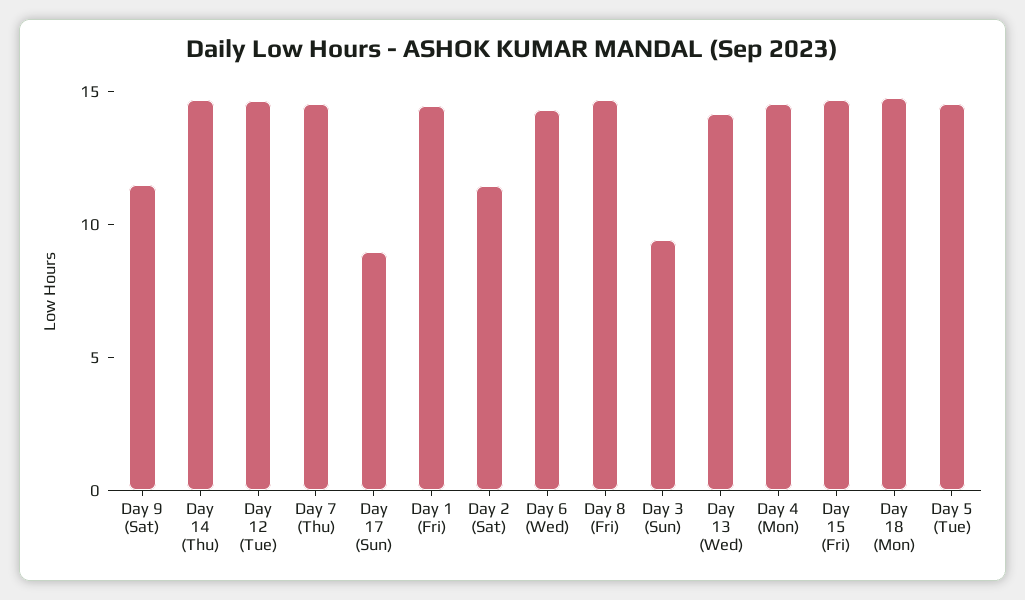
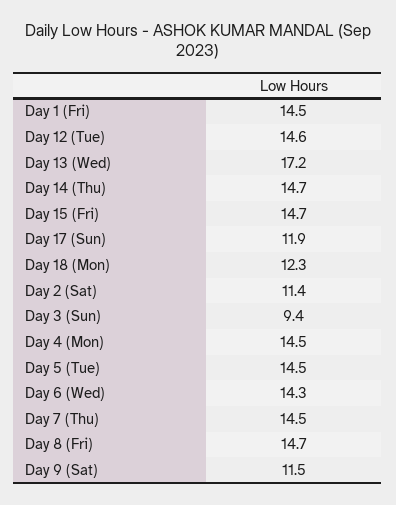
  {
    "Day 9 (Sat)": 11.5,
    "Day 14 (Thu)": 14.7,
    "Day 12 (Tue)": 14.6,
    "Day 7 (Thu)": 14.5,
-   "Day 17 (Sun)": 9,
+   "Day 17 (Sun)": 11.9,
    "Day 1 (Fri)": 14.5,
    "Day 2 (Sat)": 11.4,
    "Day 6 (Wed)": 14.3,
    "Day 8 (Fri)": 14.7,
    "Day 3 (Sun)": 9.4,
-   "Day 13 (Wed)": 14,
+   "Day 13 (Wed)": 17.2,
    "Day 4 (Mon)": 14.5,
    "Day 15 (Fri)": 14.7,
-   "Day 18 (Mon)": 15,
+   "Day 18 (Mon)": 12.3,
    "Day 5 (Tue)": 14.5
  }

